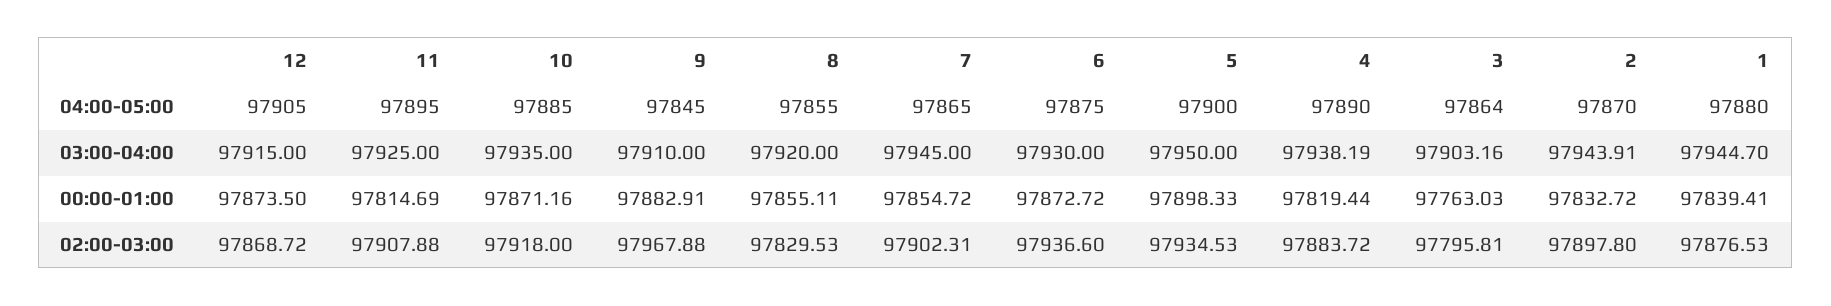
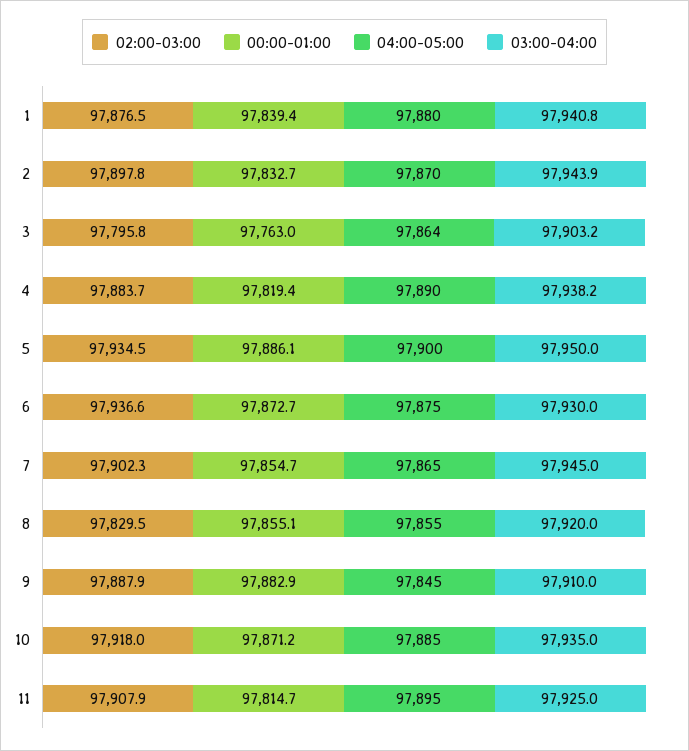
  {
    "04:00-05:00": {
-     "12": 97905,
      "11": 97895,
      "10": 97885,
      "9": 97845,
      "8": 97855,
      "7": 97865,
      "6": 97875,
      "5": 97900,
      "4": 97890,
      "3": 97864,
      "2": 97870,
      "1": 97880
    },
    "03:00-04:00": {
-     "12": 97915,
      "11": 97925,
      "10": 97935,
      "9": 97910,
      "8": 97920,
      "7": 97945,
      "6": 97930,
      "5": 97950,
      "4": 97938.19,
      "3": 97903.16,
      "2": 97943.91,
-     "1": 97944.7
+     "1": 97940.8
    },
    "00:00-01:00": {
-     "12": 97873.5,
      "11": 97814.69,
      "10": 97871.16,
      "9": 97882.91,
      "8": 97855.11,
      "7": 97854.72,
      "6": 97872.72,
-     "5": 97898.33,
+     "5": 97886.1,
      "4": 97819.44,
      "3": 97763.03,
      "2": 97832.72,
      "1": 97839.41
    },
    "02:00-03:00": {
-     "12": 97868.72,
      "11": 97907.88,
      "10": 97918,
-     "9": 97967.88,
+     "9": 97887.9,
      "8": 97829.53,
      "7": 97902.31,
      "6": 97936.6,
      "5": 97934.53,
      "4": 97883.72,
      "3": 97795.81,
      "2": 97897.8,
      "1": 97876.53
    }
  }

